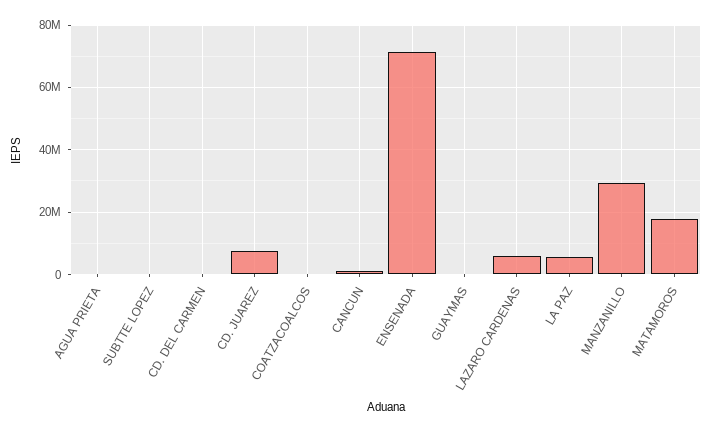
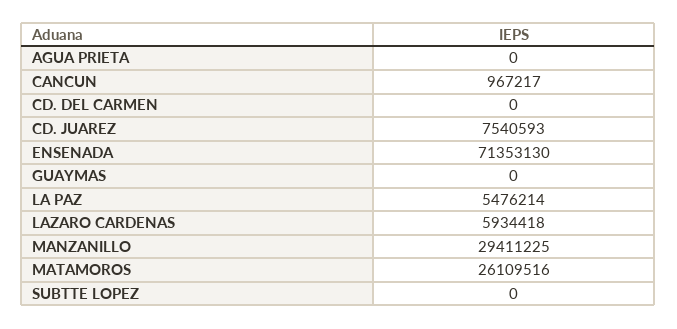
  {
    "AGUA PRIETA": 0,
    "SUBTTE LOPEZ": 0,
    "CD. DEL CARMEN": 0,
    "CD. JUAREZ": 7540593,
-   "COATZACOALCOS": 0,
    "CANCUN": 967217,
    "ENSENADA": 71353130,
    "GUAYMAS": 0,
    "LAZARO CARDENAS": 5934418,
    "LA PAZ": 5476214,
    "MANZANILLO": 29411225,
-   "MATAMOROS": 18000000
+   "MATAMOROS": 26109516
  }

